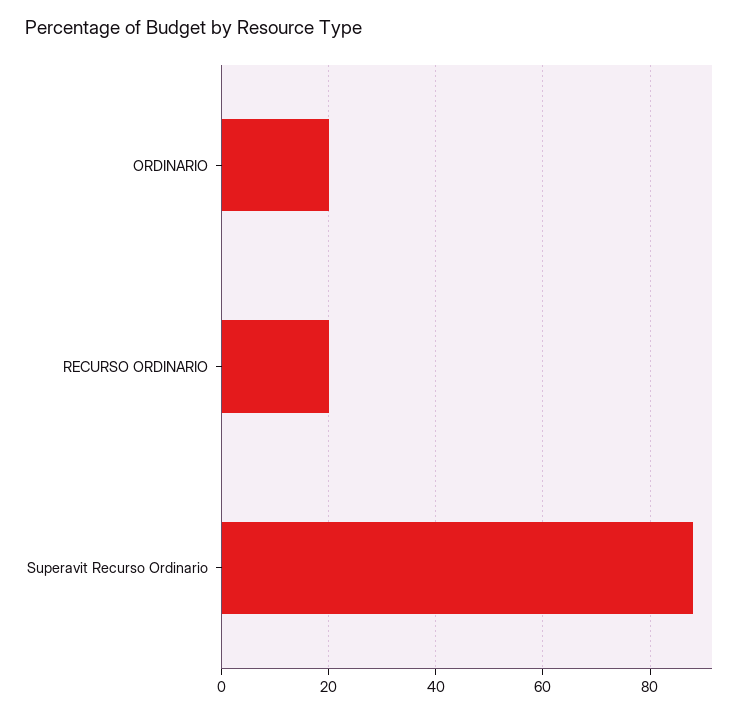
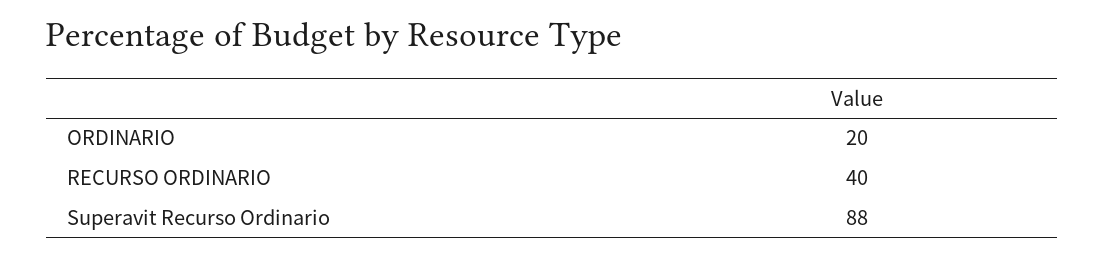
  {
    "ORDINARIO": 20,
-   "RECURSO ORDINARIO": 20,
+   "RECURSO ORDINARIO": 40,
    "Superavit Recurso Ordinario": 88
  }

